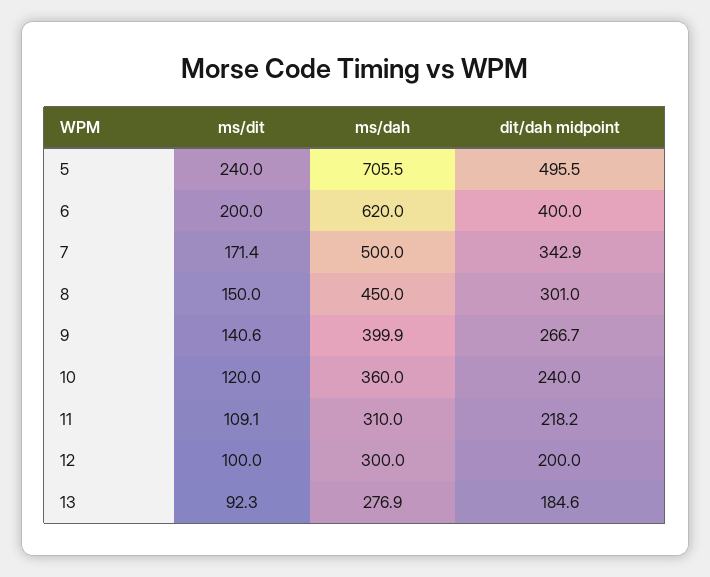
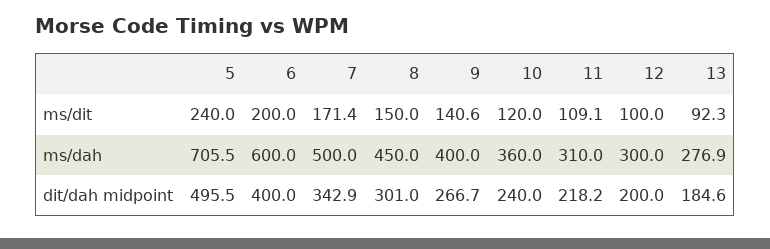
  {
    "ms/dit": {
      "5": 240,
      "6": 200,
      "7": 171.4,
      "8": 150,
      "9": 140.6,
      "10": 120,
      "11": 109.1,
      "12": 100,
      "13": 92.3
    },
    "ms/dah": {
      "5": 705.5,
-     "6": 620,
+     "6": 600,
      "7": 500,
      "8": 450,
-     "9": 399.9,
+     "9": 400,
      "10": 360,
      "11": 310,
      "12": 300,
      "13": 276.9
    },
    "dit/dah midpoint": {
      "5": 495.5,
      "6": 400,
      "7": 342.9,
      "8": 301,
      "9": 266.7,
      "10": 240,
      "11": 218.2,
      "12": 200,
      "13": 184.6
    }
  }

